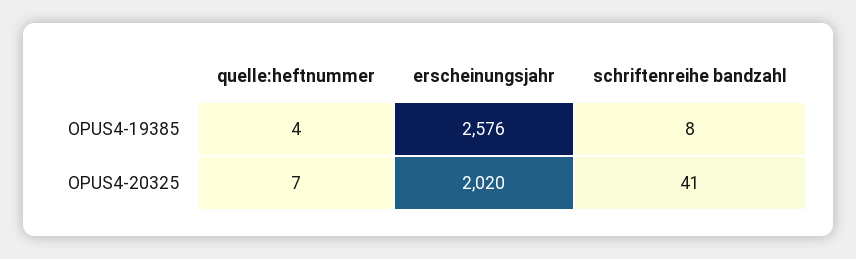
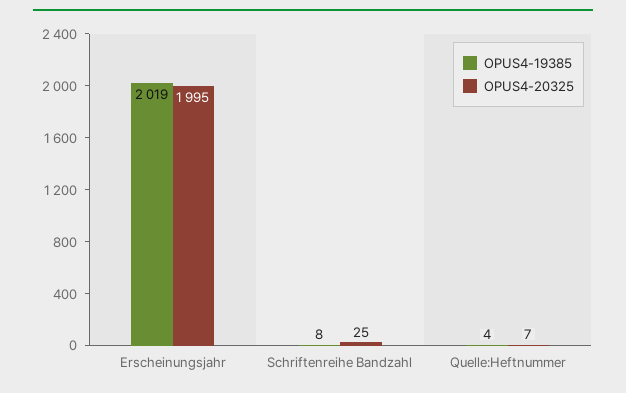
  {
    "OPUS4-19385": {
      "quelle:heftnummer": 4,
-     "erscheinungsjahr": 2576,
+     "erscheinungsjahr": 2019,
      "schriftenreihe bandzahl": 8
    },
    "OPUS4-20325": {
      "quelle:heftnummer": 7,
-     "erscheinungsjahr": 2020,
+     "erscheinungsjahr": 1995,
-     "schriftenreihe bandzahl": 41
+     "schriftenreihe bandzahl": 25
    }
  }

